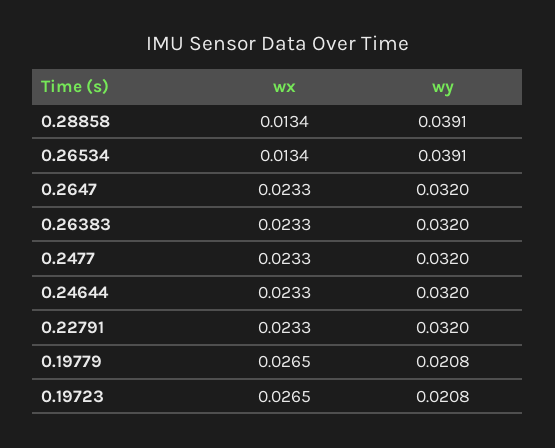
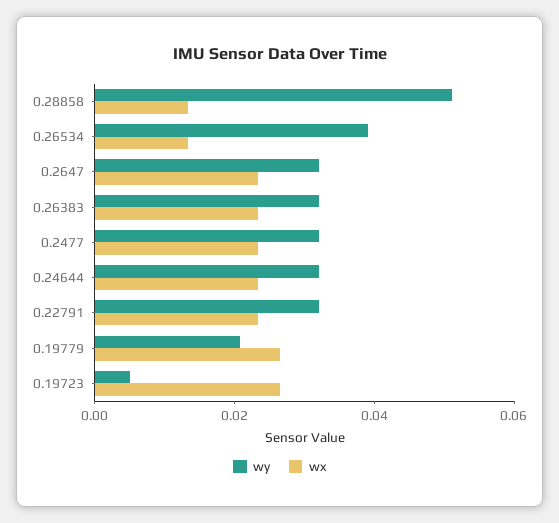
  {
    "wx": {
      "0.28858": 0.0134,
      "0.26534": 0.0134,
      "0.2647": 0.0233,
      "0.26383": 0.0233,
      "0.2477": 0.0233,
      "0.24644": 0.0233,
      "0.22791": 0.0233,
      "0.19779": 0.0265,
      "0.19723": 0.0265
    },
    "wy": {
-     "0.28858": 0.0391,
+     "0.28858": 0.05,
      "0.26534": 0.0391,
      "0.2647": 0.032,
      "0.26383": 0.032,
      "0.2477": 0.032,
      "0.24644": 0.032,
      "0.22791": 0.032,
      "0.19779": 0.0208,
-     "0.19723": 0.0208
+     "0.19723": 0.005
    }
  }

